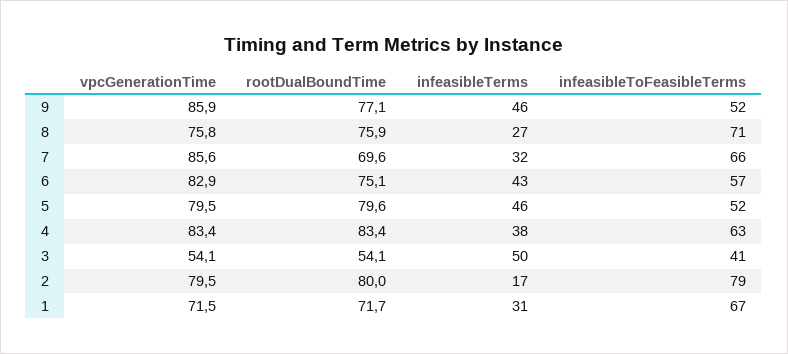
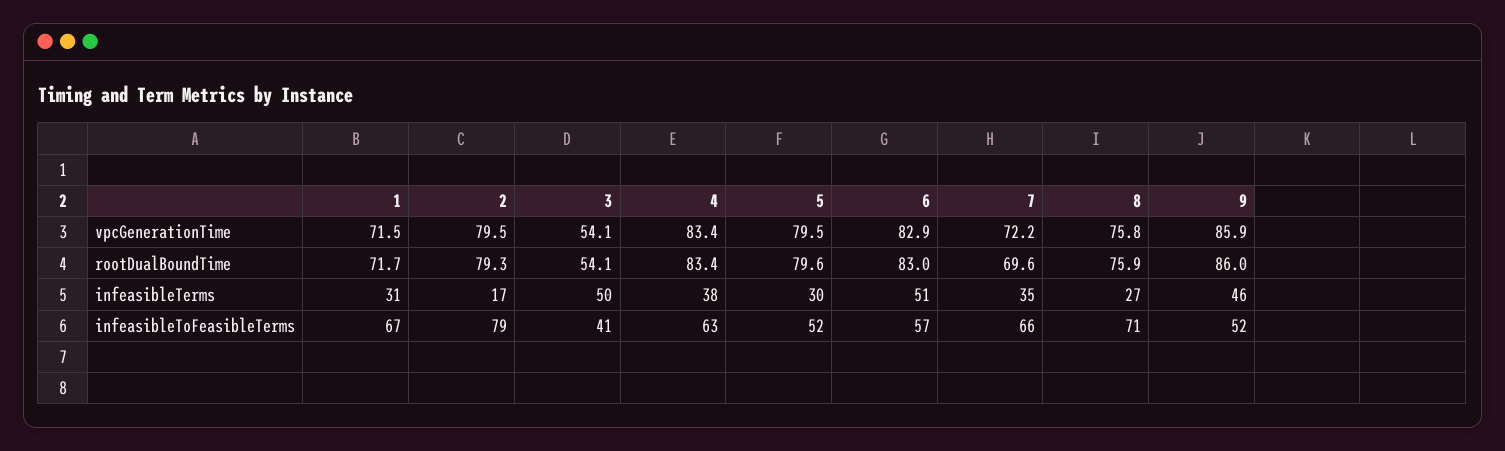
  {
    "vpcGenerationTime": {
      "9": 85.9,
      "8": 75.8,
-     "7": 85.6,
+     "7": 72.2,
      "6": 82.9,
      "5": 79.5,
      "4": 83.4,
      "3": 54.1,
      "2": 79.5,
      "1": 71.5
    },
    "rootDualBoundTime": {
-     "9": 77.1,
+     "9": 86,
      "8": 75.9,
      "7": 69.6,
-     "6": 75.1,
+     "6": 83,
      "5": 79.6,
      "4": 83.4,
      "3": 54.1,
-     "2": 80,
+     "2": 79.3,
      "1": 71.7
    },
    "infeasibleTerms": {
      "9": 46,
      "8": 27,
-     "7": 32,
+     "7": 35,
-     "6": 43,
+     "6": 51,
-     "5": 46,
+     "5": 30,
      "4": 38,
      "3": 50,
      "2": 17,
      "1": 31
    },
    "infeasibleToFeasibleTerms": {
      "9": 52,
      "8": 71,
      "7": 66,
      "6": 57,
      "5": 52,
      "4": 63,
      "3": 41,
      "2": 79,
      "1": 67
    }
  }

